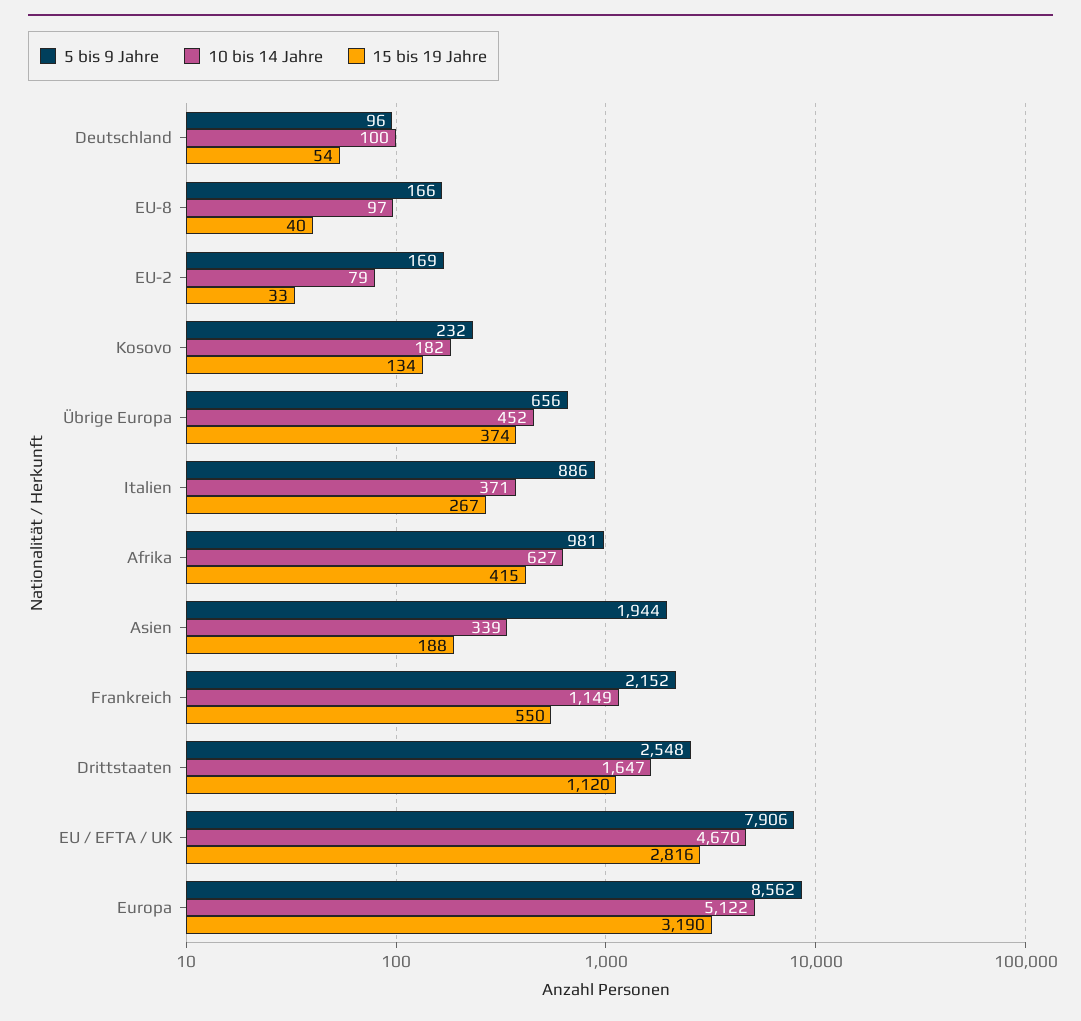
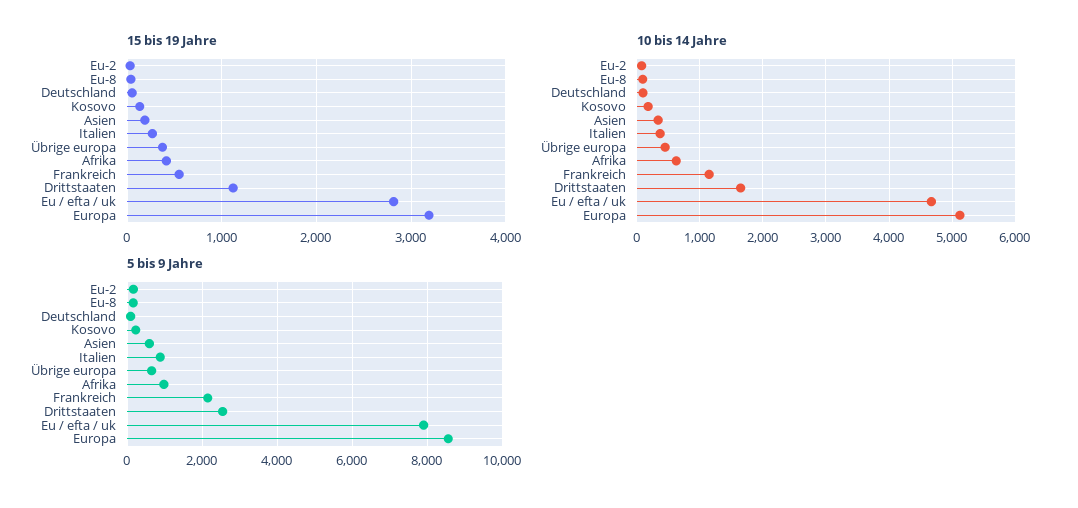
  {
    "5 bis 9 Jahre": {
      "Deutschland": 96,
      "EU-8": 166,
      "EU-2": 169,
      "Kosovo": 232,
      "Übrige Europa": 656,
      "Italien": 886,
      "Afrika": 981,
-     "Asien": 1944,
+     "Asien": 600,
      "Frankreich": 2152,
      "Drittstaaten": 2548,
      "EU / EFTA / UK": 7906,
      "Europa": 8562
    },
    "10 bis 14 Jahre": {
      "Deutschland": 100,
      "EU-8": 97,
      "EU-2": 79,
      "Kosovo": 182,
      "Übrige Europa": 452,
      "Italien": 371,
      "Afrika": 627,
      "Asien": 339,
      "Frankreich": 1149,
      "Drittstaaten": 1647,
      "EU / EFTA / UK": 4670,
      "Europa": 5122
    },
    "15 bis 19 Jahre": {
      "Deutschland": 54,
      "EU-8": 40,
      "EU-2": 33,
      "Kosovo": 134,
      "Übrige Europa": 374,
      "Italien": 267,
      "Afrika": 415,
      "Asien": 188,
      "Frankreich": 550,
      "Drittstaaten": 1120,
      "EU / EFTA / UK": 2816,
      "Europa": 3190
    }
  }

